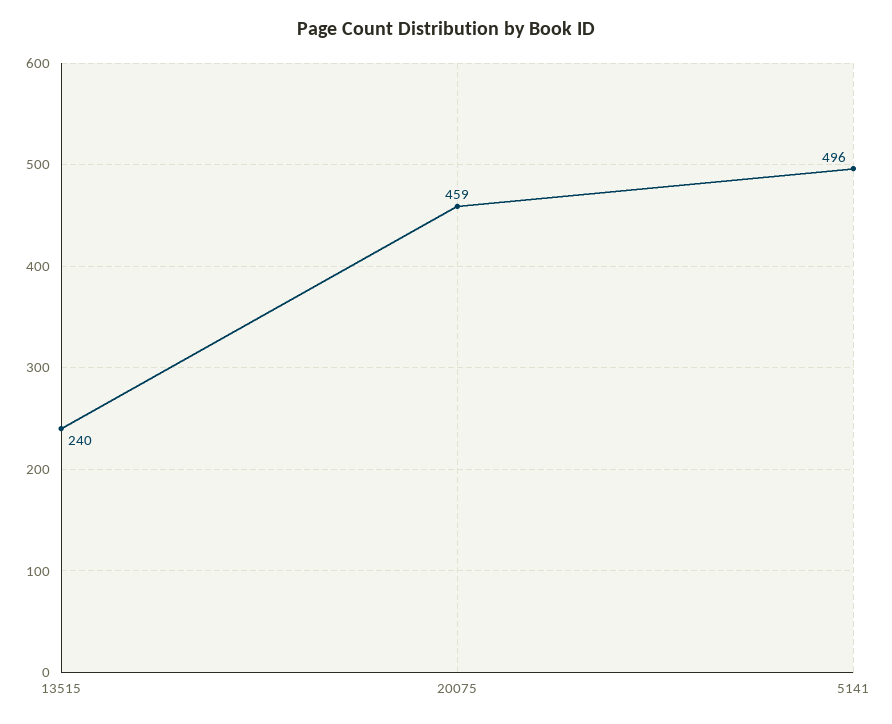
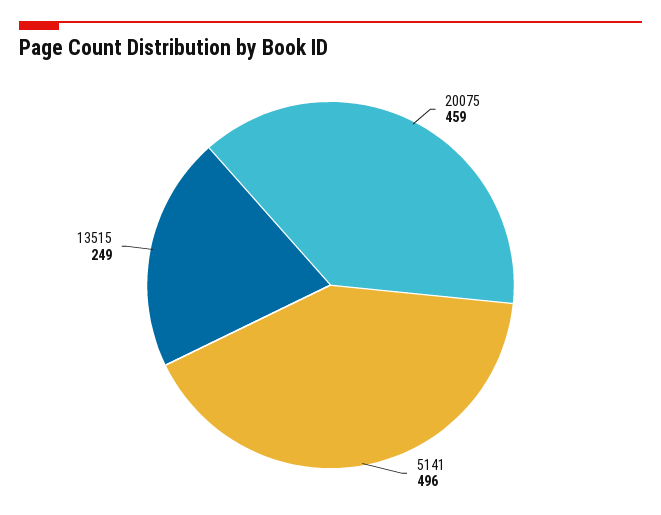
  {
-   "13515": 240,
+   "13515": 249,
    "20075": 459,
    "5141": 496
  }

